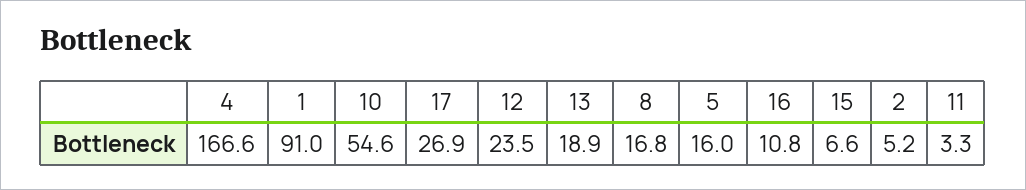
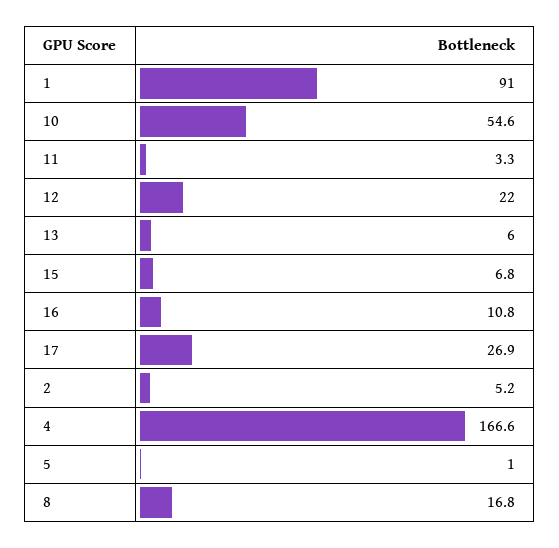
  {
    "4": 166.6,
    "1": 91,
    "10": 54.6,
    "17": 26.9,
-   "12": 23.5,
+   "12": 22,
-   "13": 18.9,
+   "13": 6,
    "8": 16.8,
-   "5": 16,
+   "5": 1,
    "16": 10.8,
-   "15": 6.6,
+   "15": 6.8,
    "2": 5.2,
    "11": 3.3
  }

